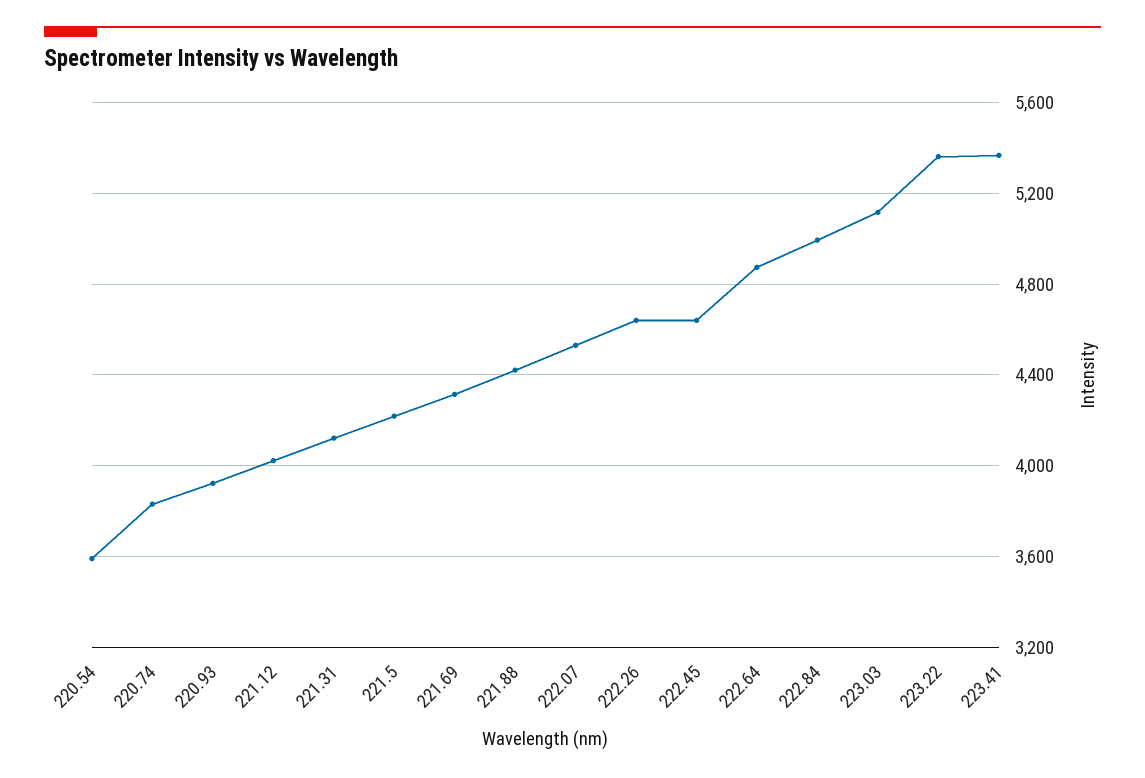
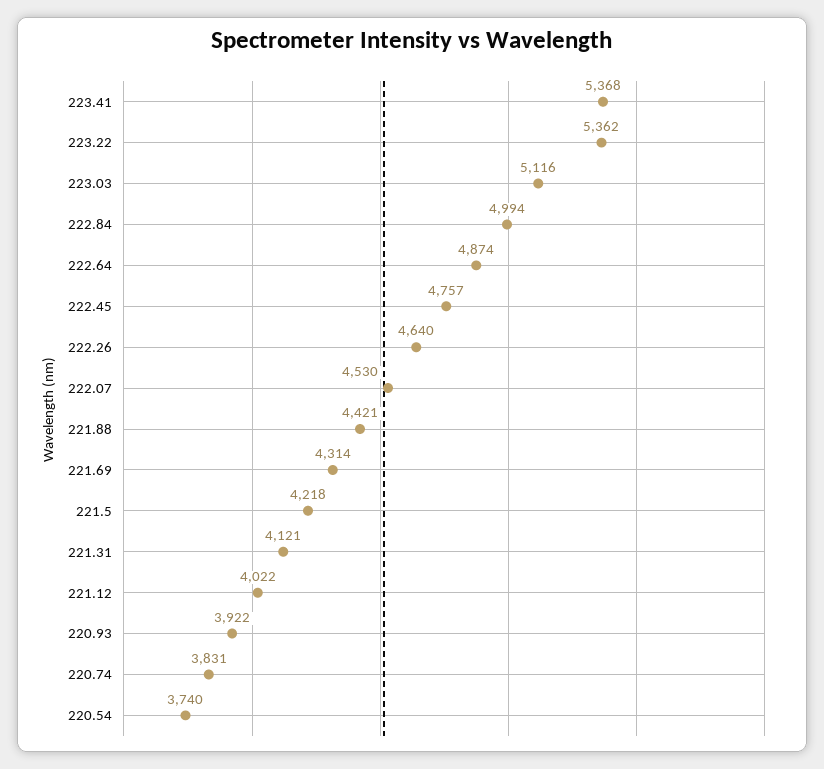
  {
-   "220.54": 3600,
+   "220.54": 3740,
    "220.74": 3831,
    "220.93": 3922,
    "221.12": 4022,
    "221.31": 4121,
    "221.5": 4218,
    "221.69": 4314,
    "221.88": 4421,
    "222.07": 4530,
    "222.26": 4640,
-   "222.45": 4650,
+   "222.45": 4757,
    "222.64": 4874,
    "222.84": 4994,
    "223.03": 5116,
    "223.22": 5362,
    "223.41": 5368
  }

